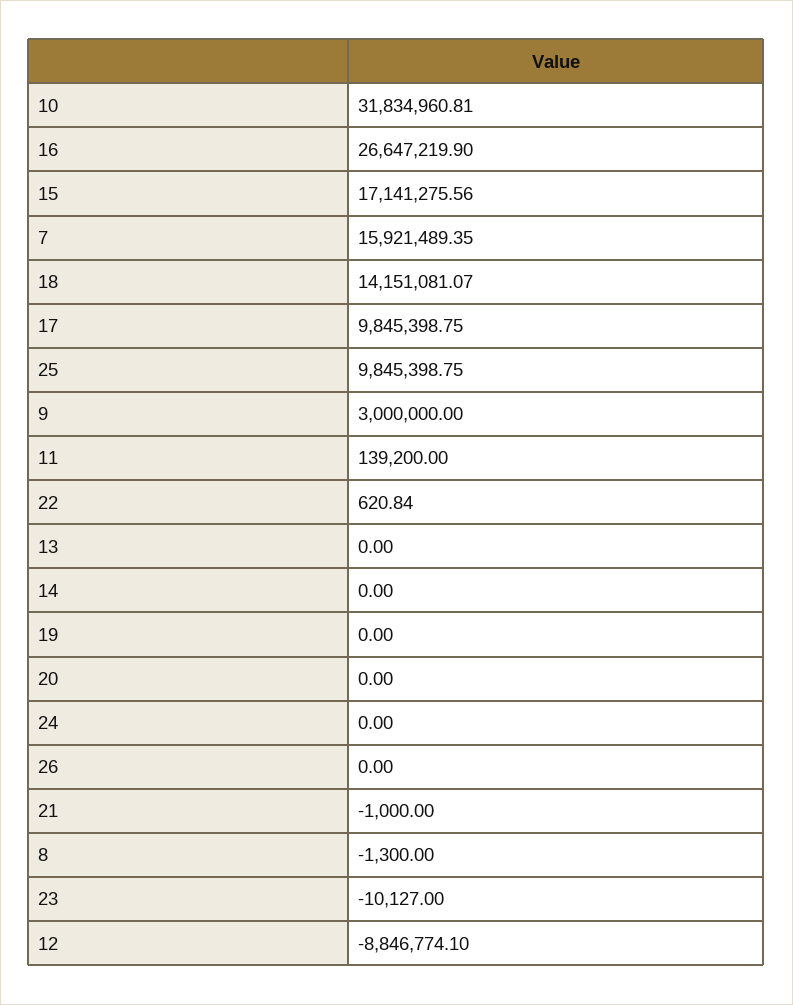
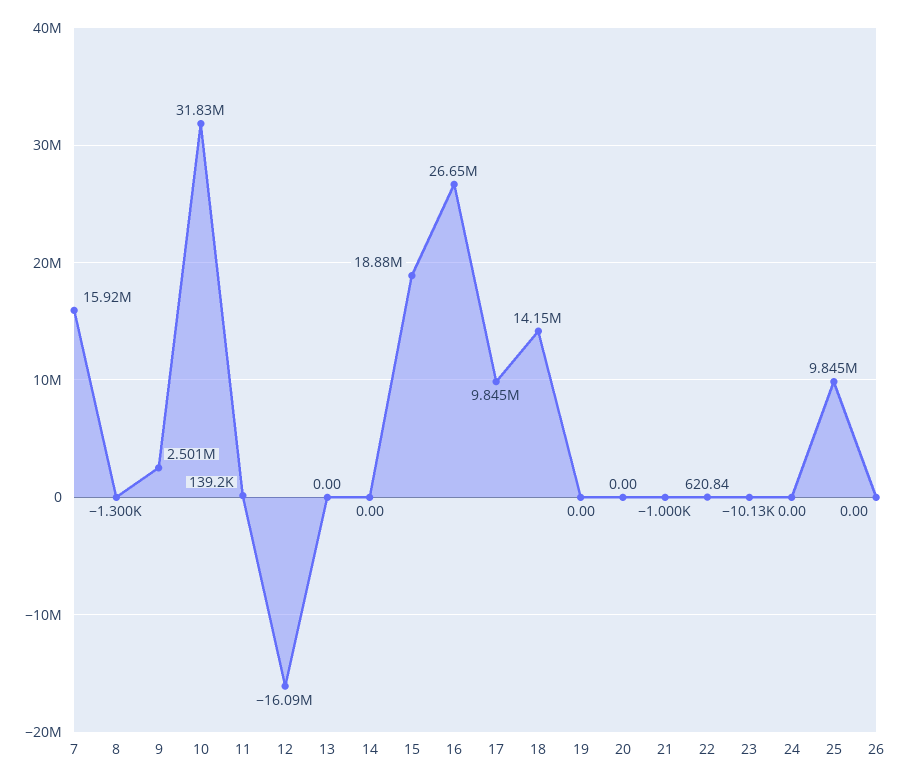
  {
    "10": 31834960.81,
    "16": 26647219.9,
-   "15": 17141275.56,
+   "15": 18880000,
    "7": 15921489.35,
    "18": 14151081.07,
    "17": 9845398.75,
    "25": 9845398.75,
-   "9": 3000000,
+   "9": 2501000,
    "11": 139200,
    "22": 620.84,
    "13": 0,
    "14": 0,
    "19": 0,
    "20": 0,
    "24": 0,
    "26": 0,
    "21": -1000,
    "8": -1300,
    "23": -10127,
-   "12": -8846774.1
+   "12": -16090000
  }

